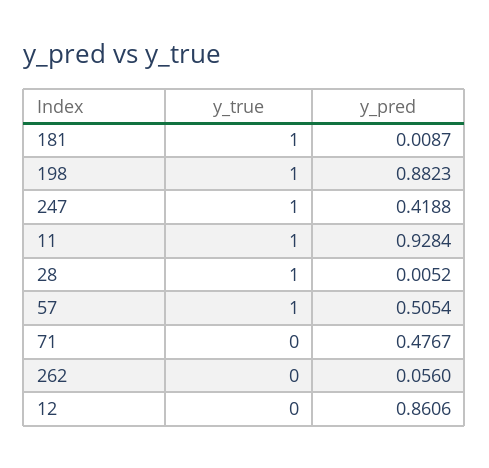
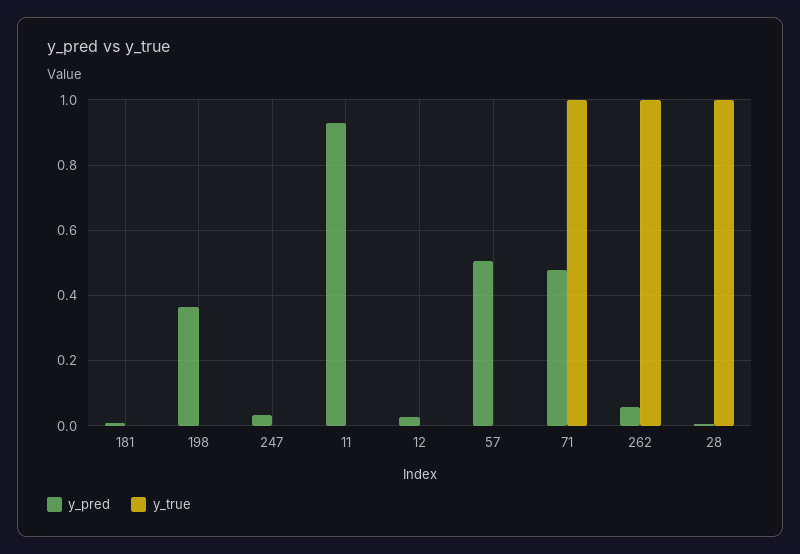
  {
    "y_true": {
-     "181": 1,
+     "181": 0,
-     "198": 1,
+     "198": 0,
-     "247": 1,
+     "247": 0,
-     "11": 1,
+     "11": 0,
      "28": 1,
-     "57": 1,
+     "57": 0,
-     "71": 0,
+     "71": 1,
-     "262": 0,
+     "262": 1,
      "12": 0
    },
    "y_pred": {
      "181": 0.0087,
-     "198": 0.8823,
+     "198": 0.36,
-     "247": 0.4188,
+     "247": 0.04,
      "11": 0.9284,
      "28": 0.0052,
      "57": 0.5054,
      "71": 0.4767,
      "262": 0.056,
-     "12": 0.8606
+     "12": 0.02
    }
  }

